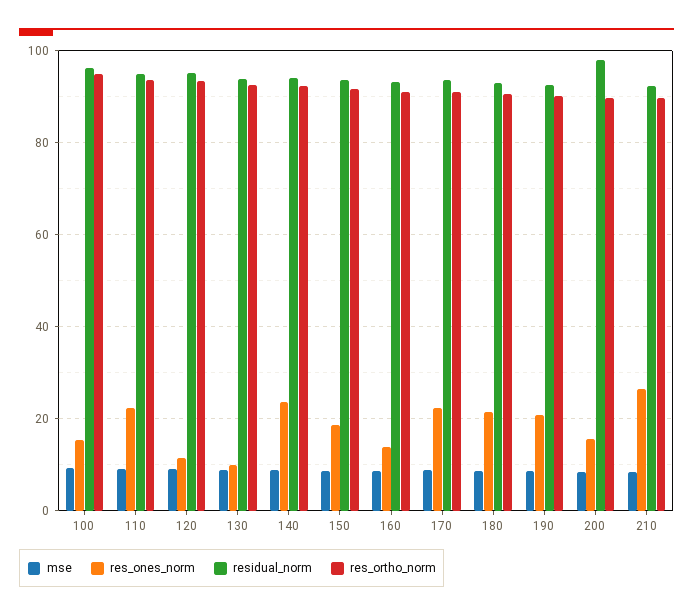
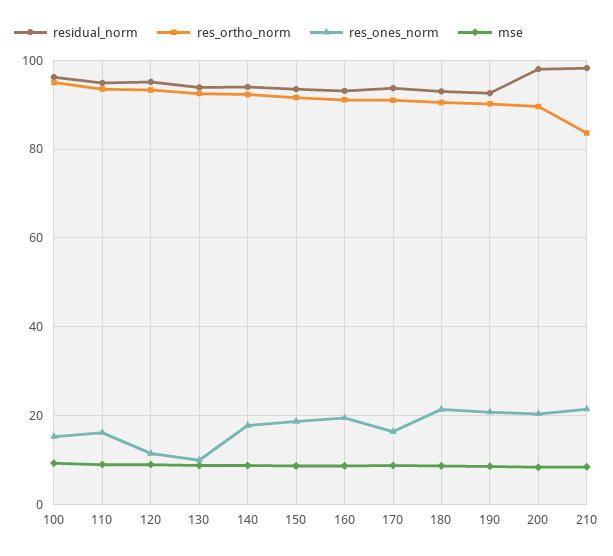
  {
    "mse": {
      "100": 10,
      "110": 10,
      "120": 10,
      "130": 8,
      "140": 8,
      "150": 8,
      "160": 8,
      "170": 8,
      "180": 8,
      "190": 8,
      "200": 8,
      "210": 8
    },
    "res_ones_norm": {
      "100": 16,
-     "110": 22,
+     "110": 16,
      "120": 12,
      "130": 10,
-     "140": 24,
+     "140": 18,
      "150": 18,
-     "160": 14,
+     "160": 20,
-     "170": 22,
+     "170": 16,
      "180": 22,
      "190": 20,
-     "200": 16,
+     "200": 20,
-     "210": 26
+     "210": 22
    },
    "residual_norm": {
      "100": 96,
      "110": 94,
      "120": 96,
      "130": 94,
      "140": 94,
      "150": 94,
      "160": 94,
      "170": 94,
      "180": 94,
      "190": 92,
      "200": 98,
-     "210": 92
+     "210": 98
    },
    "res_ortho_norm": {
      "100": 96,
      "110": 94,
      "120": 94,
      "130": 92,
      "140": 92,
      "150": 92,
      "160": 92,
      "170": 92,
      "180": 90,
      "190": 90,
      "200": 90,
-     "210": 90
+     "210": 84
    }
  }

